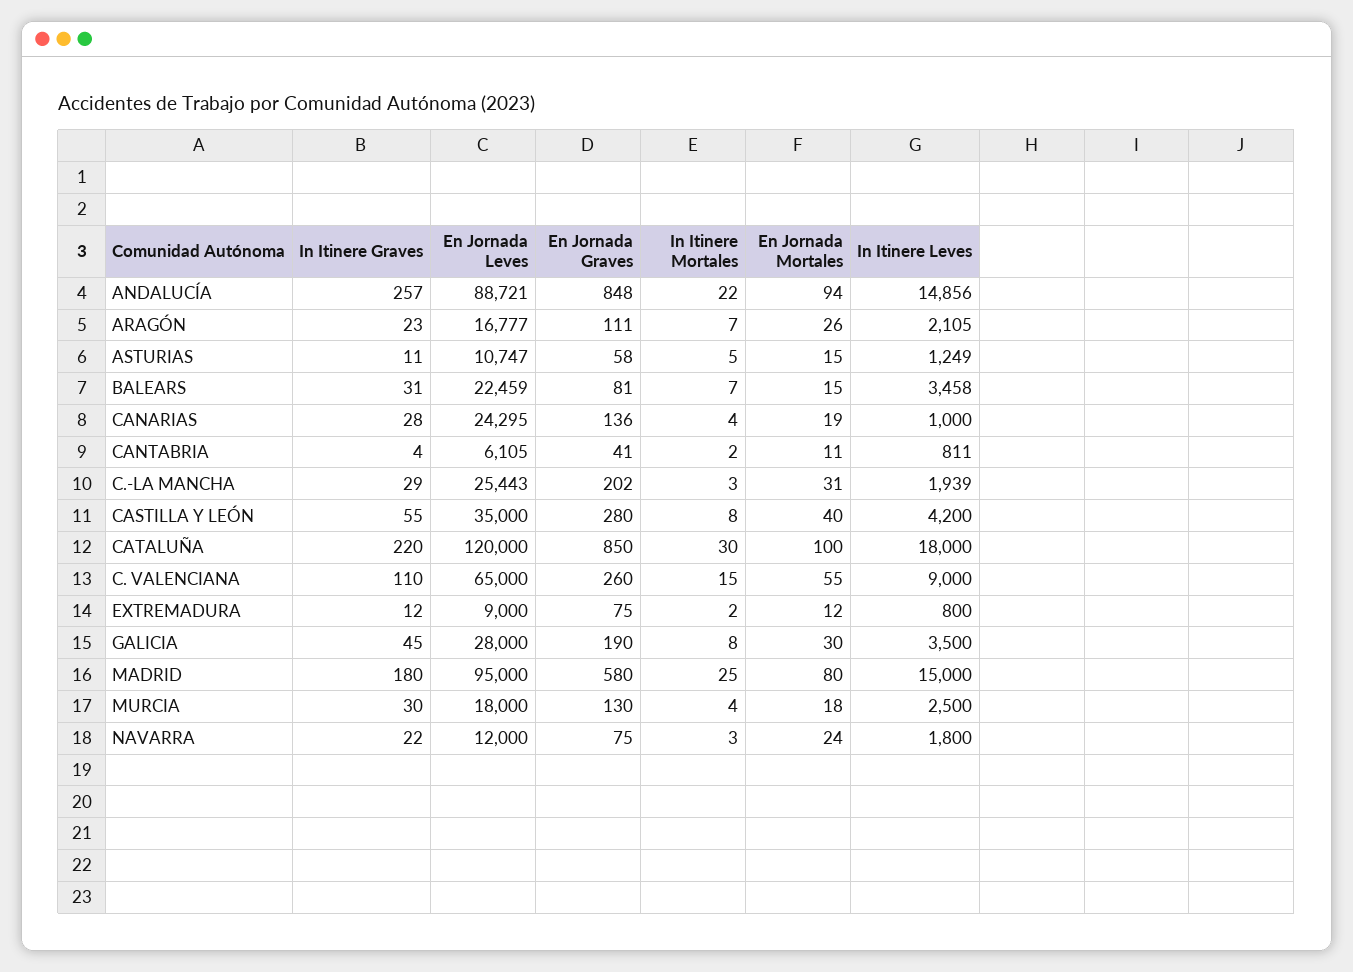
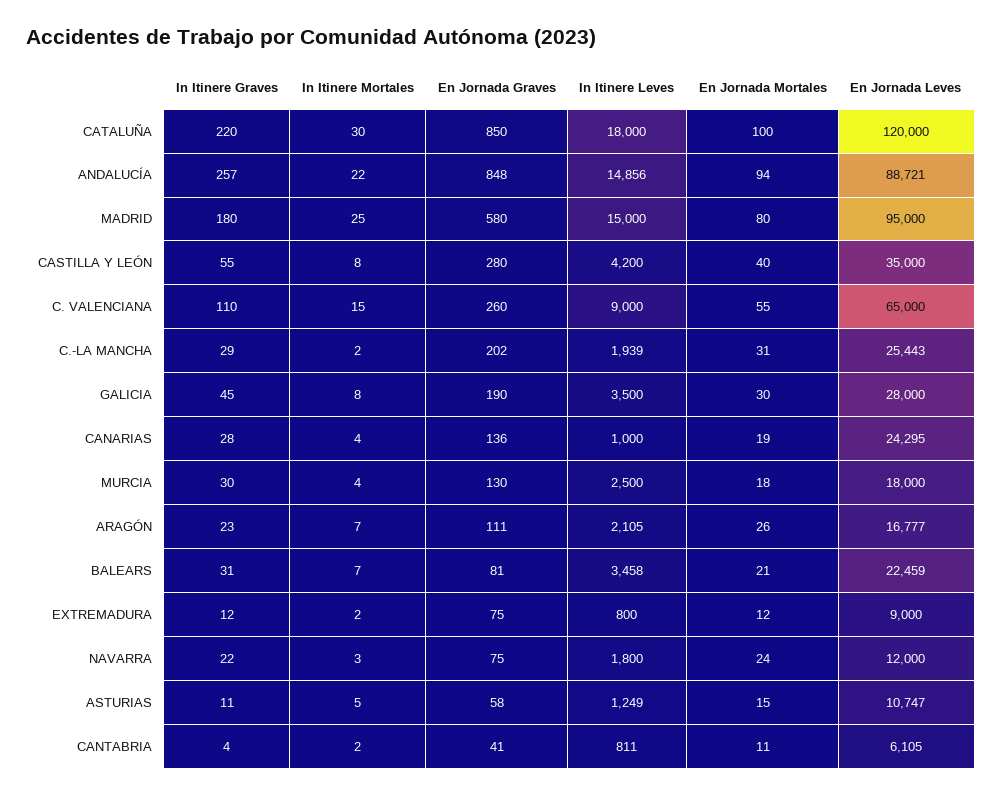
  {
    "In Itinere Graves": {
      "ANDALUCÍA": 257,
      "ARAGÓN": 23,
      "ASTURIAS": 11,
      "BALEARS": 31,
      "CANARIAS": 28,
      "CANTABRIA": 4,
      "C.-LA MANCHA": 29,
      "CASTILLA Y LEÓN": 55,
      "CATALUÑA": 220,
      "C. VALENCIANA": 110,
      "EXTREMADURA": 12,
      "GALICIA": 45,
      "MADRID": 180,
      "MURCIA": 30,
      "NAVARRA": 22
    },
    "En Jornada Leves": {
      "ANDALUCÍA": 88721,
      "ARAGÓN": 16777,
      "ASTURIAS": 10747,
      "BALEARS": 22459,
      "CANARIAS": 24295,
      "CANTABRIA": 6105,
      "C.-LA MANCHA": 25443,
      "CASTILLA Y LEÓN": 35000,
      "CATALUÑA": 120000,
      "C. VALENCIANA": 65000,
      "EXTREMADURA": 9000,
      "GALICIA": 28000,
      "MADRID": 95000,
      "MURCIA": 18000,
      "NAVARRA": 12000
    },
    "En Jornada Graves": {
      "ANDALUCÍA": 848,
      "ARAGÓN": 111,
      "ASTURIAS": 58,
      "BALEARS": 81,
      "CANARIAS": 136,
      "CANTABRIA": 41,
      "C.-LA MANCHA": 202,
      "CASTILLA Y LEÓN": 280,
      "CATALUÑA": 850,
      "C. VALENCIANA": 260,
      "EXTREMADURA": 75,
      "GALICIA": 190,
      "MADRID": 580,
      "MURCIA": 130,
      "NAVARRA": 75
    },
    "In Itinere Mortales": {
      "ANDALUCÍA": 22,
      "ARAGÓN": 7,
      "ASTURIAS": 5,
      "BALEARS": 7,
      "CANARIAS": 4,
      "CANTABRIA": 2,
-     "C.-LA MANCHA": 3,
+     "C.-LA MANCHA": 2,
      "CASTILLA Y LEÓN": 8,
      "CATALUÑA": 30,
      "C. VALENCIANA": 15,
      "EXTREMADURA": 2,
      "GALICIA": 8,
      "MADRID": 25,
      "MURCIA": 4,
      "NAVARRA": 3
    },
    "En Jornada Mortales": {
      "ANDALUCÍA": 94,
      "ARAGÓN": 26,
      "ASTURIAS": 15,
-     "BALEARS": 15,
+     "BALEARS": 21,
      "CANARIAS": 19,
      "CANTABRIA": 11,
      "C.-LA MANCHA": 31,
      "CASTILLA Y LEÓN": 40,
      "CATALUÑA": 100,
      "C. VALENCIANA": 55,
      "EXTREMADURA": 12,
      "GALICIA": 30,
      "MADRID": 80,
      "MURCIA": 18,
      "NAVARRA": 24
    },
    "In Itinere Leves": {
      "ANDALUCÍA": 14856,
      "ARAGÓN": 2105,
      "ASTURIAS": 1249,
      "BALEARS": 3458,
      "CANARIAS": 1000,
      "CANTABRIA": 811,
      "C.-LA MANCHA": 1939,
      "CASTILLA Y LEÓN": 4200,
      "CATALUÑA": 18000,
      "C. VALENCIANA": 9000,
      "EXTREMADURA": 800,
      "GALICIA": 3500,
      "MADRID": 15000,
      "MURCIA": 2500,
      "NAVARRA": 1800
    }
  }

